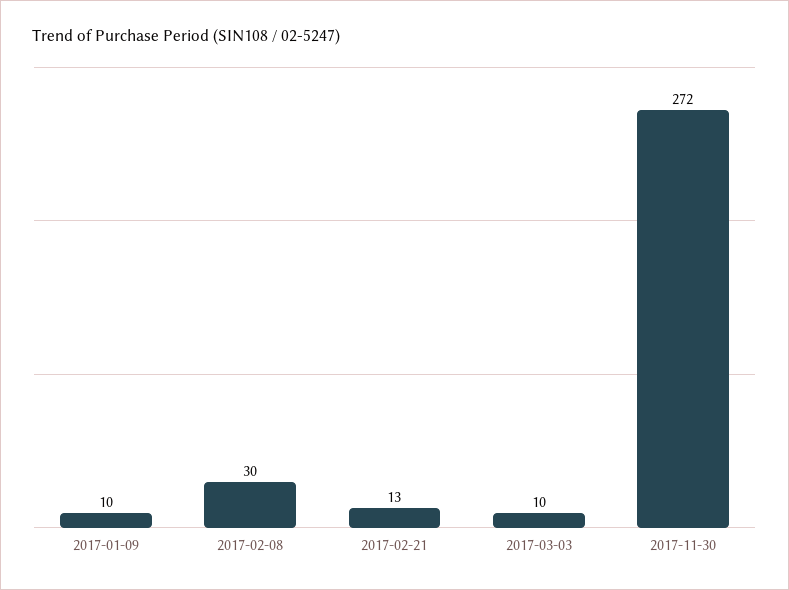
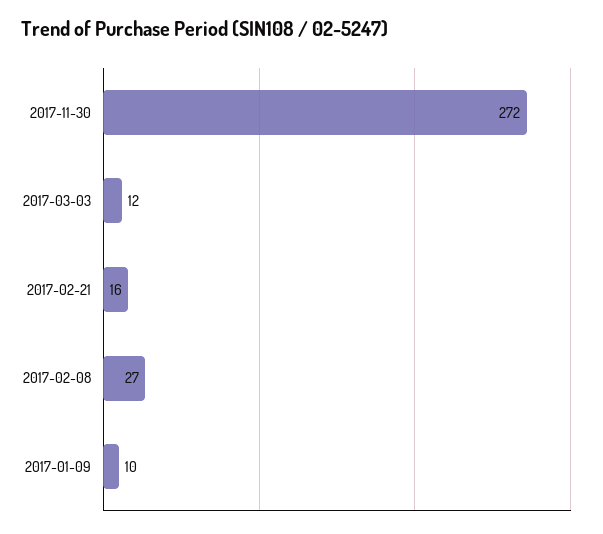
  {
    "2017-01-09": 10,
-   "2017-02-08": 30,
+   "2017-02-08": 27,
-   "2017-02-21": 13,
+   "2017-02-21": 16,
-   "2017-03-03": 10,
+   "2017-03-03": 12,
    "2017-11-30": 272
  }

